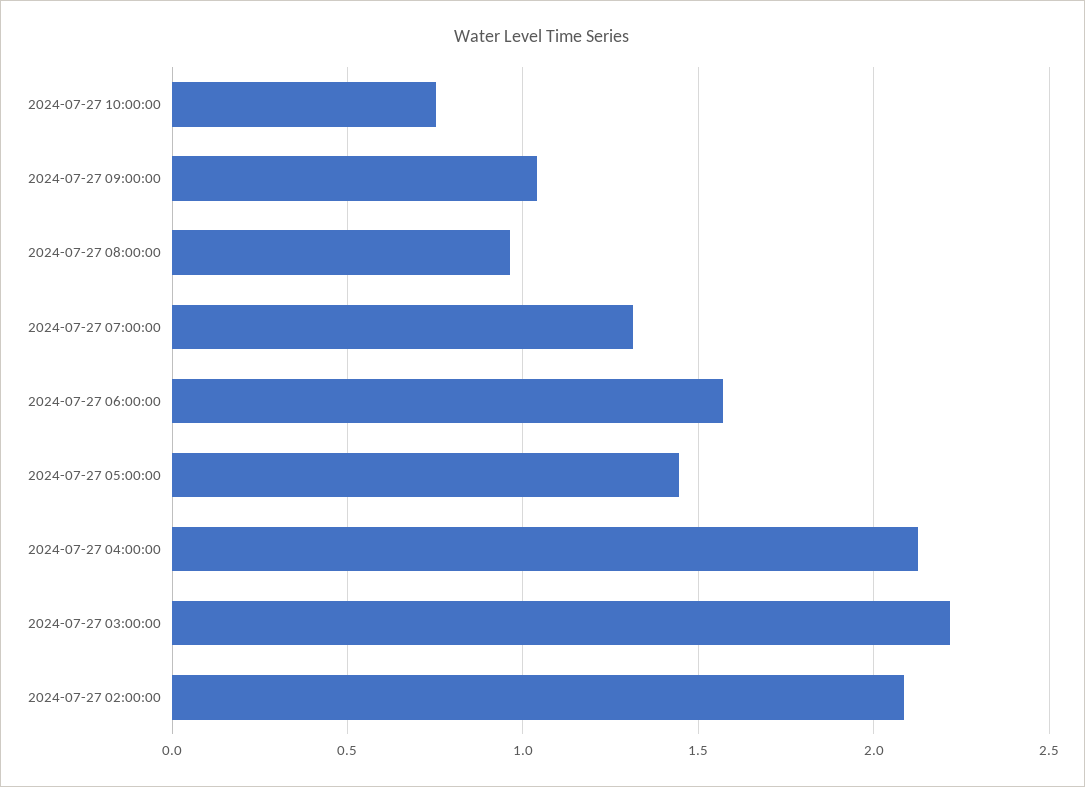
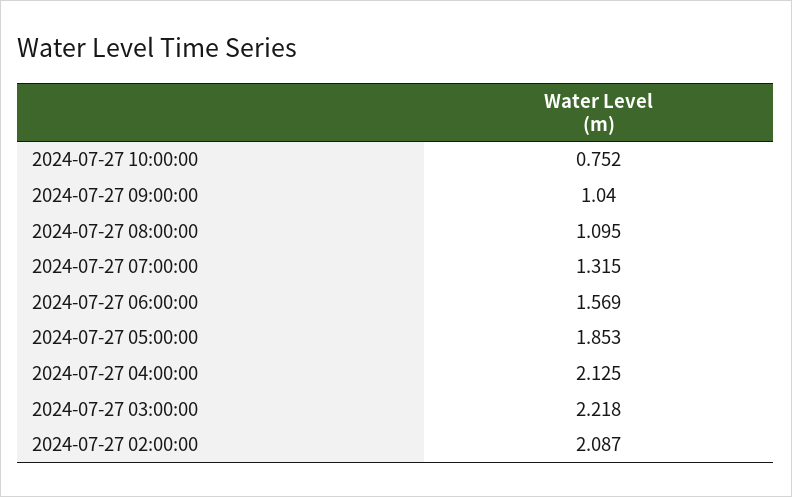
  {
    "2024-07-27 10:00:00": 0.752,
    "2024-07-27 09:00:00": 1.04,
-   "2024-07-27 08:00:00": 0.95,
+   "2024-07-27 08:00:00": 1.095,
    "2024-07-27 07:00:00": 1.315,
    "2024-07-27 06:00:00": 1.569,
-   "2024-07-27 05:00:00": 1.45,
+   "2024-07-27 05:00:00": 1.853,
    "2024-07-27 04:00:00": 2.125,
    "2024-07-27 03:00:00": 2.218,
    "2024-07-27 02:00:00": 2.087
  }

